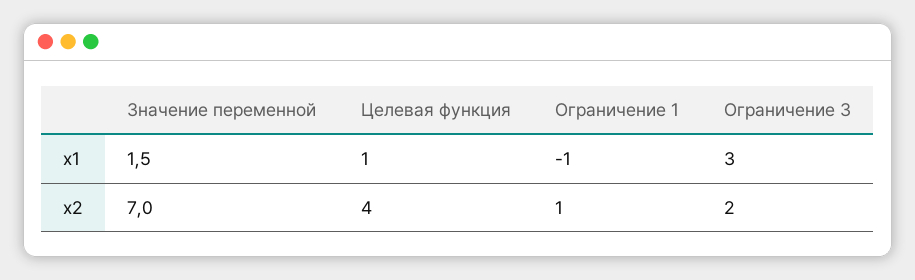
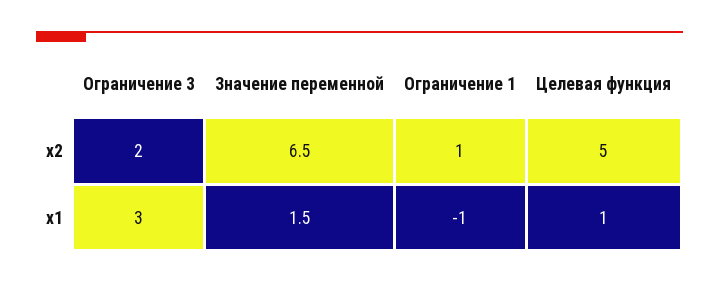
  {
    "Значение переменной": {
      "x1": 1.5,
-     "x2": 7
+     "x2": 6.5
    },
    "Целевая функция": {
      "x1": 1,
-     "x2": 4
+     "x2": 5
    },
    "Ограничение 1": {
      "x1": -1,
      "x2": 1
    },
    "Ограничение 3": {
      "x1": 3,
      "x2": 2
    }
  }

